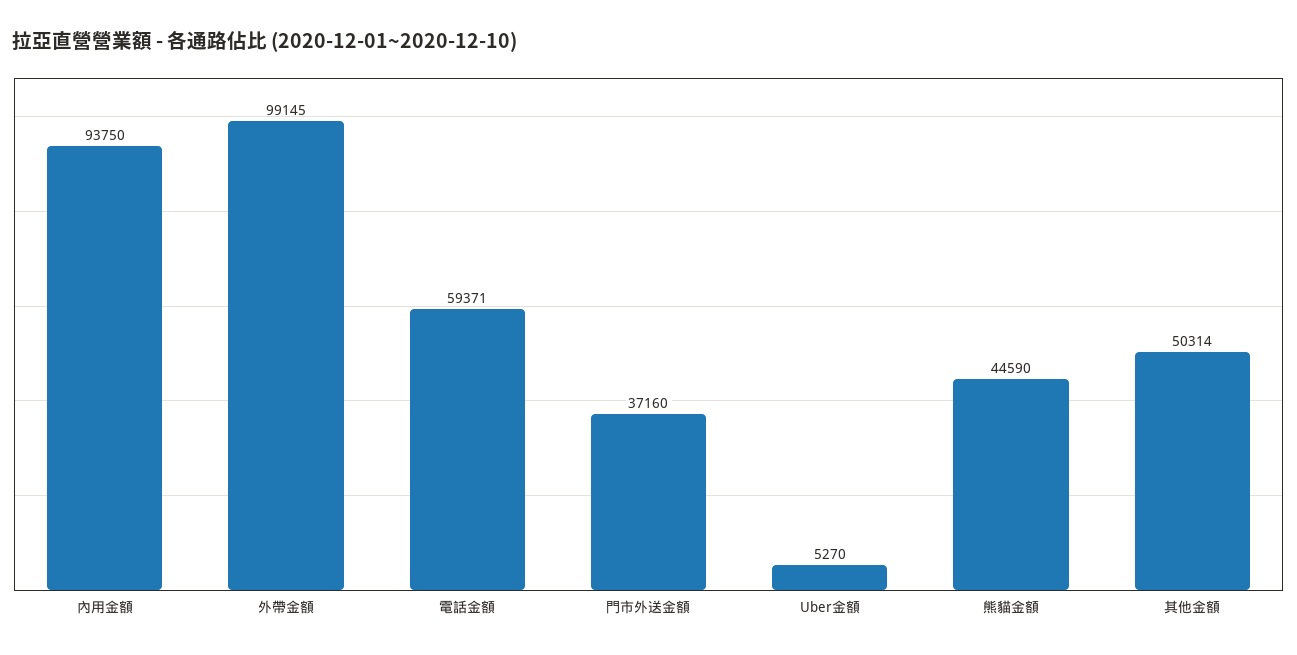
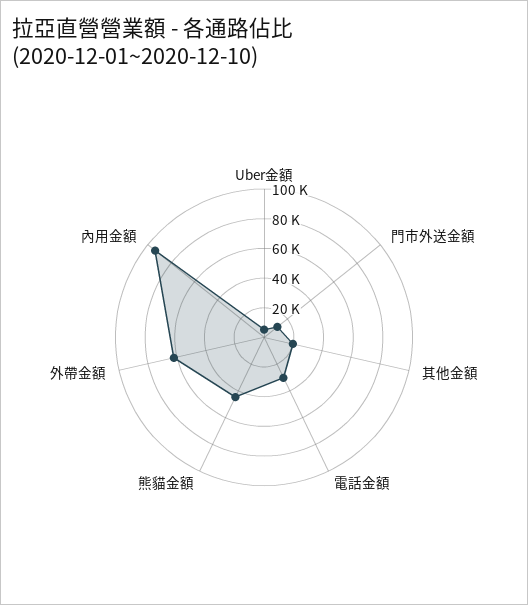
  {
    "內用金額": 93750,
-   "外帶金額": 99145,
+   "外帶金額": 60000,
-   "電話金額": 59371,
+   "電話金額": 30000,
-   "門市外送金額": 37160,
+   "門市外送金額": 10000,
    "Uber金額": 5270,
    "熊貓金額": 44590,
-   "其他金額": 50314
+   "其他金額": 20000
  }

